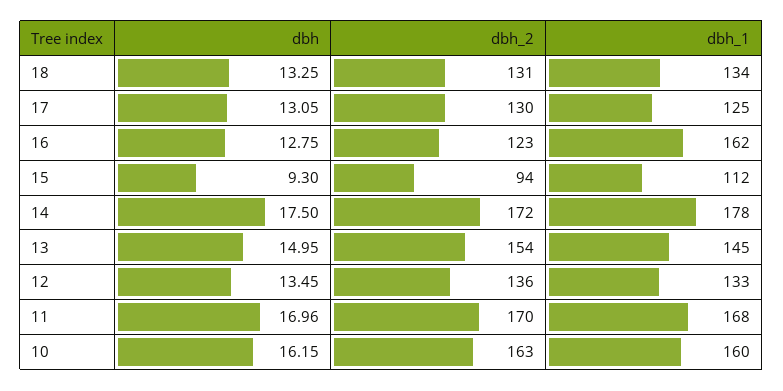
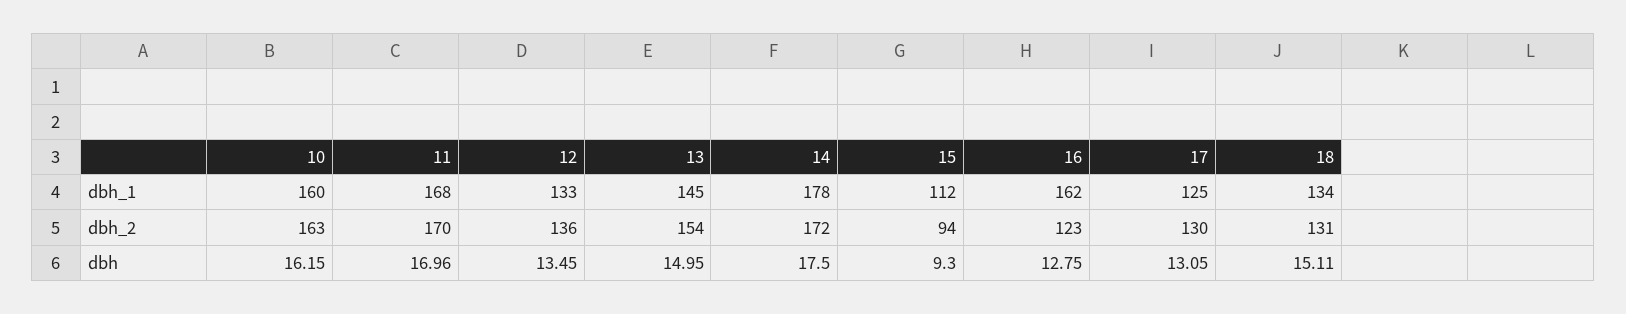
  {
    "dbh": {
-     "18": 13.25,
+     "18": 15.11,
      "17": 13.05,
      "16": 12.75,
      "15": 9.3,
      "14": 17.5,
      "13": 14.95,
      "12": 13.45,
      "11": 16.96,
      "10": 16.15
    },
    "dbh_2": {
      "18": 131,
      "17": 130,
      "16": 123,
      "15": 94,
      "14": 172,
      "13": 154,
      "12": 136,
      "11": 170,
      "10": 163
    },
    "dbh_1": {
      "18": 134,
      "17": 125,
      "16": 162,
      "15": 112,
      "14": 178,
      "13": 145,
      "12": 133,
      "11": 168,
      "10": 160
    }
  }

